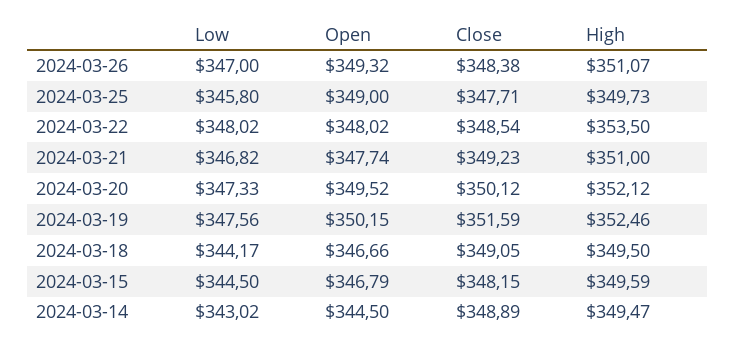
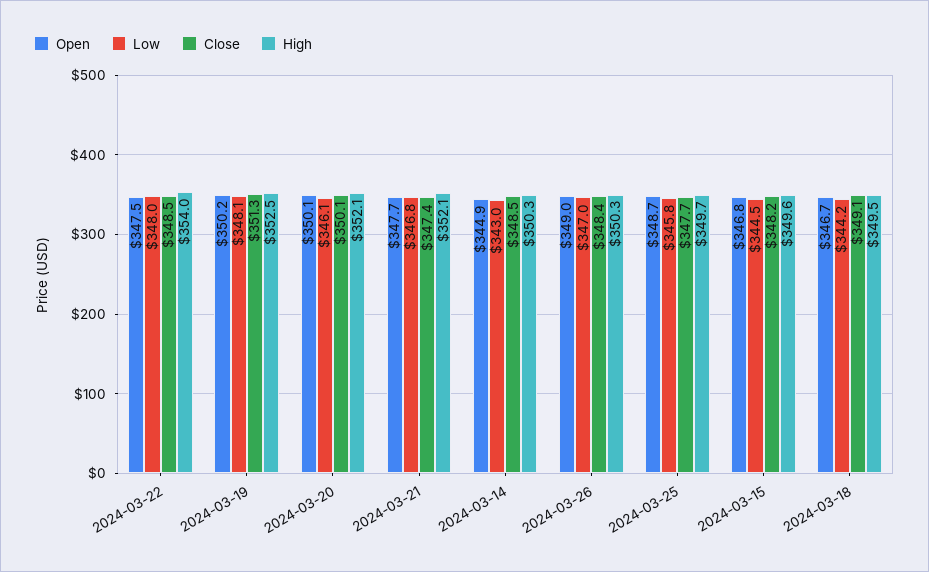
  {
    "Low": {
      "2024-03-26": 347,
      "2024-03-25": 345.8,
      "2024-03-22": 348.02,
      "2024-03-21": 346.82,
-     "2024-03-20": 347.33,
+     "2024-03-20": 346.1,
-     "2024-03-19": 347.56,
+     "2024-03-19": 348.1,
      "2024-03-18": 344.17,
      "2024-03-15": 344.5,
      "2024-03-14": 343.02
    },
    "Open": {
-     "2024-03-26": 349.32,
+     "2024-03-26": 349,
-     "2024-03-25": 349,
+     "2024-03-25": 348.7,
-     "2024-03-22": 348.02,
+     "2024-03-22": 347.5,
      "2024-03-21": 347.74,
-     "2024-03-20": 349.52,
+     "2024-03-20": 350.1,
      "2024-03-19": 350.15,
      "2024-03-18": 346.66,
      "2024-03-15": 346.79,
-     "2024-03-14": 344.5
+     "2024-03-14": 344.9
    },
    "Close": {
      "2024-03-26": 348.38,
      "2024-03-25": 347.71,
      "2024-03-22": 348.54,
-     "2024-03-21": 349.23,
+     "2024-03-21": 347.4,
      "2024-03-20": 350.12,
-     "2024-03-19": 351.59,
+     "2024-03-19": 351.3,
      "2024-03-18": 349.05,
      "2024-03-15": 348.15,
-     "2024-03-14": 348.89
+     "2024-03-14": 348.5
    },
    "High": {
-     "2024-03-26": 351.07,
+     "2024-03-26": 350.3,
      "2024-03-25": 349.73,
-     "2024-03-22": 353.5,
+     "2024-03-22": 354,
-     "2024-03-21": 351,
+     "2024-03-21": 352.1,
      "2024-03-20": 352.12,
      "2024-03-19": 352.46,
      "2024-03-18": 349.5,
      "2024-03-15": 349.59,
-     "2024-03-14": 349.47
+     "2024-03-14": 350.3
    }
  }

